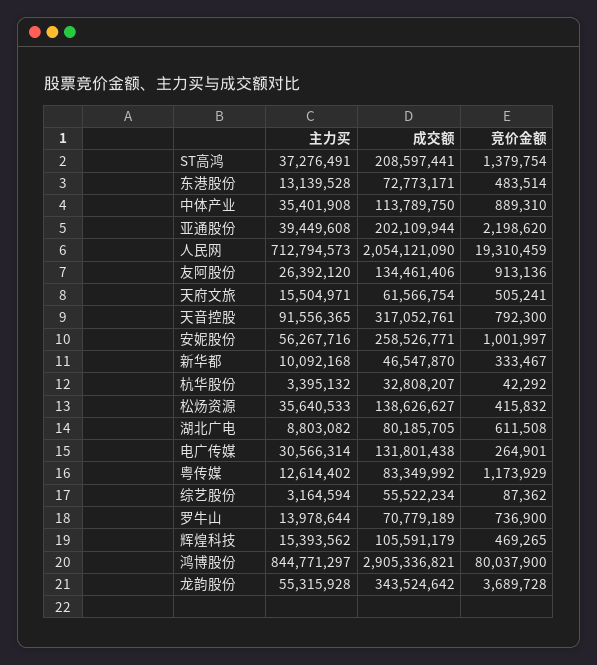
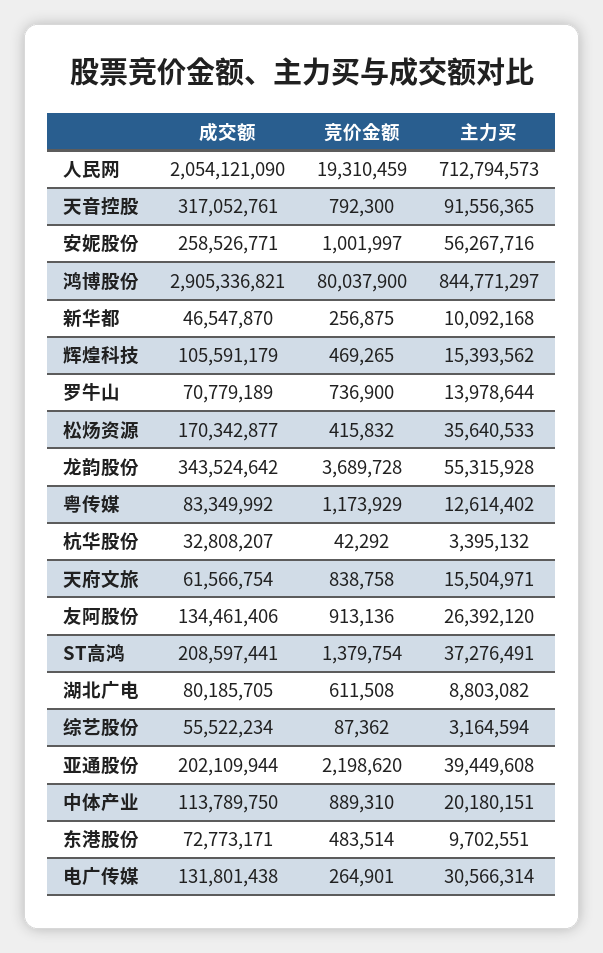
  {
    "主力买": {
      "ST高鸿": 37276491,
-     "东港股份": 13139528,
+     "东港股份": 9702551,
-     "中体产业": 35401908,
+     "中体产业": 20180151,
      "亚通股份": 39449608,
      "人民网": 712794573,
      "友阿股份": 26392120,
      "天府文旅": 15504971,
      "天音控股": 91556365,
      "安妮股份": 56267716,
      "新华都": 10092168,
      "杭华股份": 3395132,
      "松炀资源": 35640533,
      "湖北广电": 8803082,
      "电广传媒": 30566314,
      "粤传媒": 12614402,
      "综艺股份": 3164594,
      "罗牛山": 13978644,
      "辉煌科技": 15393562,
      "鸿博股份": 844771297,
      "龙韵股份": 55315928
    },
    "成交额": {
      "ST高鸿": 208597441,
      "东港股份": 72773171,
      "中体产业": 113789750,
      "亚通股份": 202109944,
      "人民网": 2054121090,
      "友阿股份": 134461406,
      "天府文旅": 61566754,
      "天音控股": 317052761,
      "安妮股份": 258526771,
      "新华都": 46547870,
      "杭华股份": 32808207,
-     "松炀资源": 138626627,
+     "松炀资源": 170342877,
      "湖北广电": 80185705,
      "电广传媒": 131801438,
      "粤传媒": 83349992,
      "综艺股份": 55522234,
      "罗牛山": 70779189,
      "辉煌科技": 105591179,
      "鸿博股份": 2905336821,
      "龙韵股份": 343524642
    },
    "竞价金额": {
      "ST高鸿": 1379754,
      "东港股份": 483514,
      "中体产业": 889310,
      "亚通股份": 2198620,
      "人民网": 19310459,
      "友阿股份": 913136,
-     "天府文旅": 505241,
+     "天府文旅": 838758,
      "天音控股": 792300,
      "安妮股份": 1001997,
-     "新华都": 333467,
+     "新华都": 256875,
      "杭华股份": 42292,
      "松炀资源": 415832,
      "湖北广电": 611508,
      "电广传媒": 264901,
      "粤传媒": 1173929,
      "综艺股份": 87362,
      "罗牛山": 736900,
      "辉煌科技": 469265,
      "鸿博股份": 80037900,
      "龙韵股份": 3689728
    }
  }

